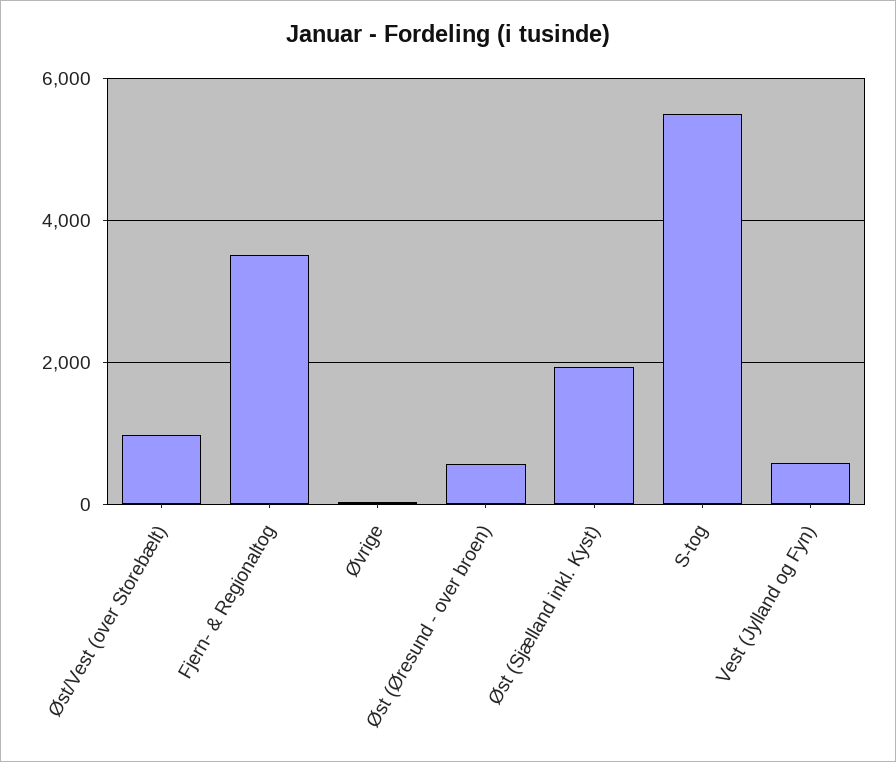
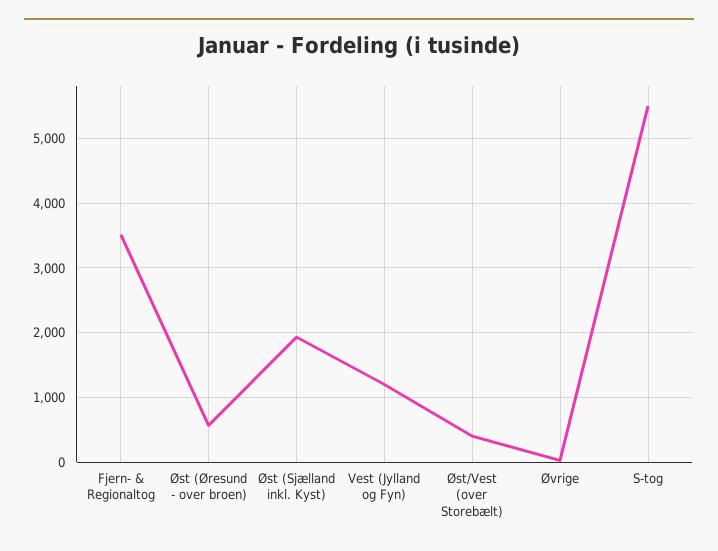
  {
-   "Øst/Vest (over Storebælt)": 1000,
+   "Øst/Vest (over Storebælt)": 400,
    "Fjern- & Regionaltog": 3500,
    "Øvrige": 0,
    "Øst (Øresund - over broen)": 600,
    "Øst (Sjælland inkl. Kyst)": 1900,
    "S-tog": 5500,
-   "Vest (Jylland og Fyn)": 600
+   "Vest (Jylland og Fyn)": 1200
  }

